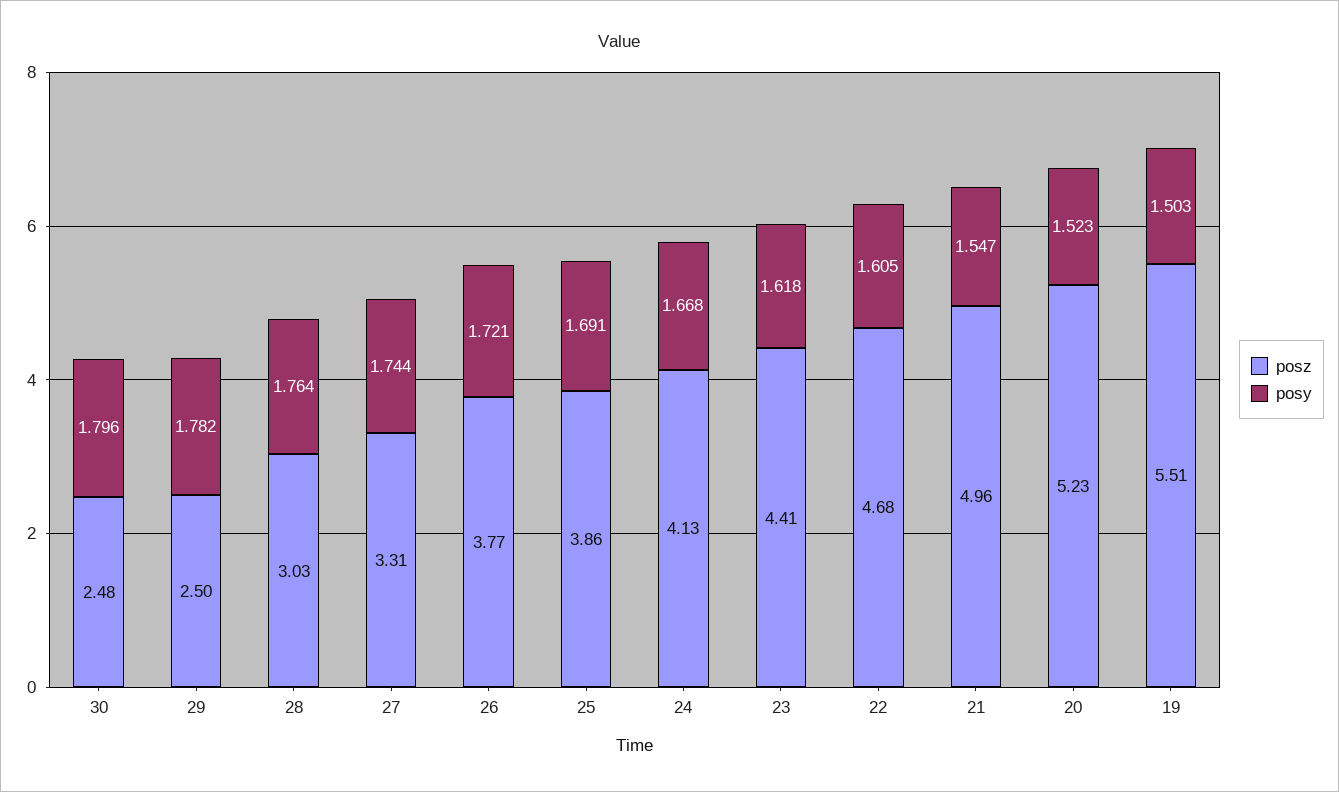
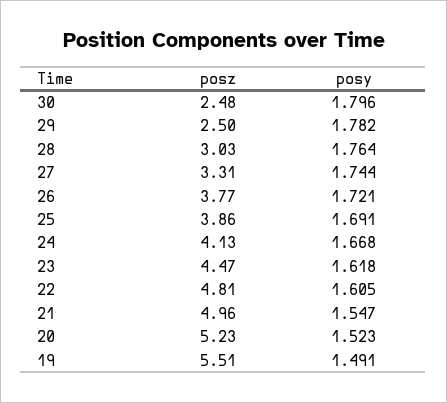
  {
    "posz": {
      "30": 2.48,
      "29": 2.5,
      "28": 3.03,
      "27": 3.31,
      "26": 3.77,
      "25": 3.86,
      "24": 4.13,
-     "23": 4.41,
+     "23": 4.47,
-     "22": 4.68,
+     "22": 4.81,
      "21": 4.96,
      "20": 5.23,
      "19": 5.51
    },
    "posy": {
      "30": 1.796,
      "29": 1.782,
      "28": 1.764,
      "27": 1.744,
      "26": 1.721,
      "25": 1.691,
      "24": 1.668,
      "23": 1.618,
      "22": 1.605,
      "21": 1.547,
      "20": 1.523,
-     "19": 1.503
+     "19": 1.491
    }
  }

